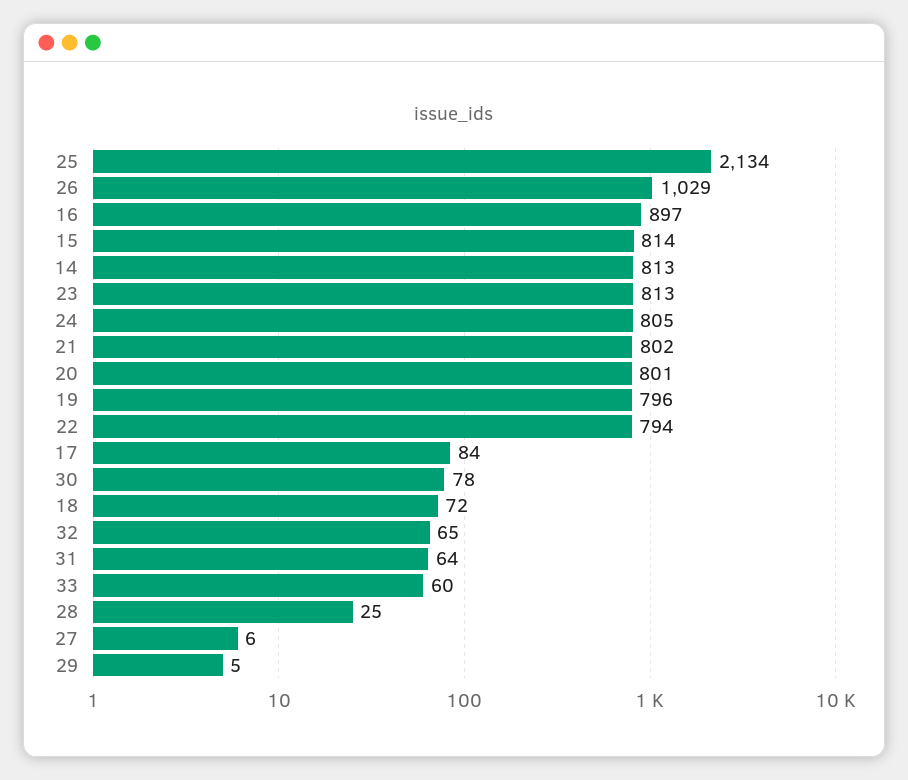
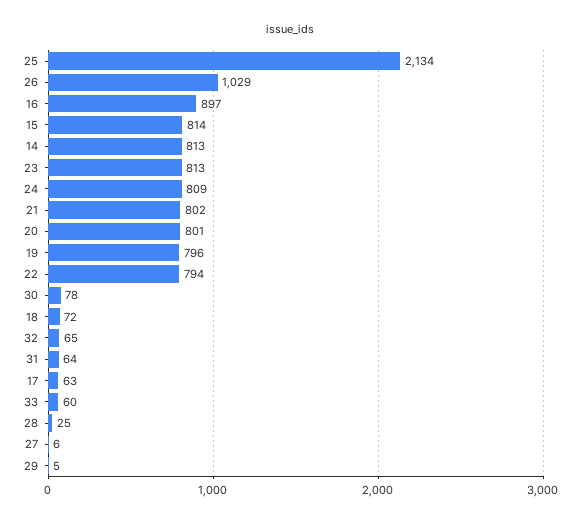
  {
    "25": 2134,
    "26": 1029,
    "16": 897,
    "15": 814,
    "14": 813,
    "23": 813,
-   "24": 805,
+   "24": 809,
    "21": 802,
    "20": 801,
    "19": 796,
    "22": 794,
-   "17": 84,
+   "17": 63,
    "30": 78,
    "18": 72,
    "32": 65,
    "31": 64,
    "33": 60,
    "28": 25,
    "27": 6,
    "29": 5
  }

